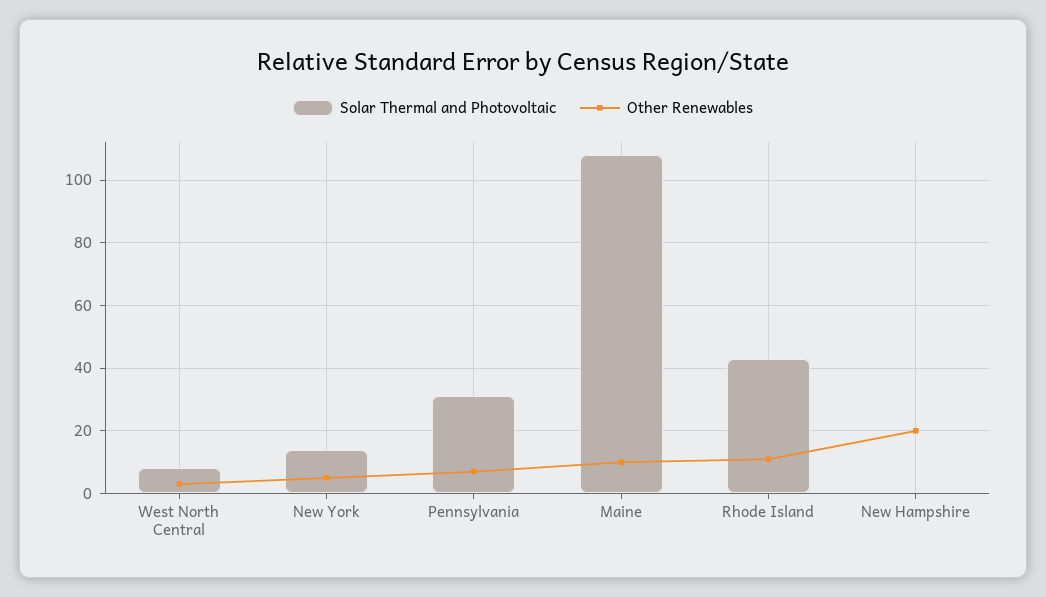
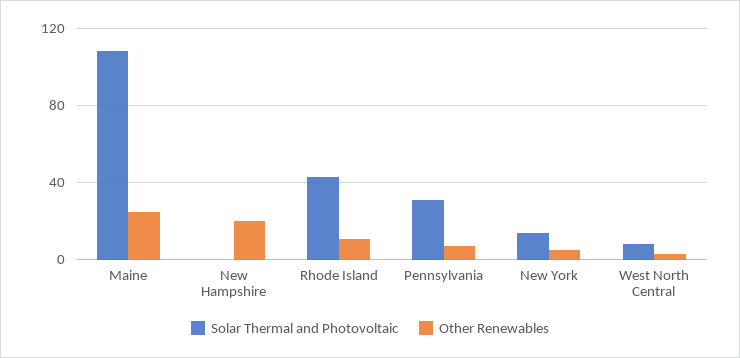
  {
    "Solar Thermal and Photovoltaic": {
      "West North Central": 10,
      "New York": 15,
      "Pennsylvania": 30,
      "Maine": 110,
      "Rhode Island": 45,
      "New Hampshire": 0
    },
    "Other Renewables": {
      "West North Central": 5,
      "New York": 5,
      "Pennsylvania": 5,
-     "Maine": 10,
+     "Maine": 25,
      "Rhode Island": 10,
      "New Hampshire": 20
    }
  }

